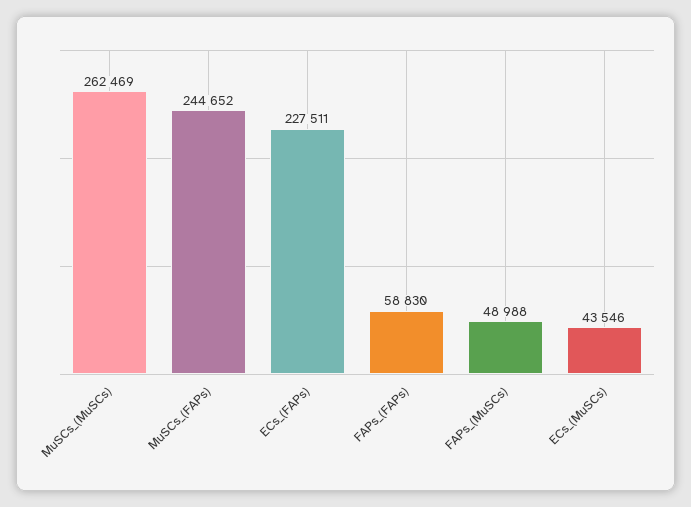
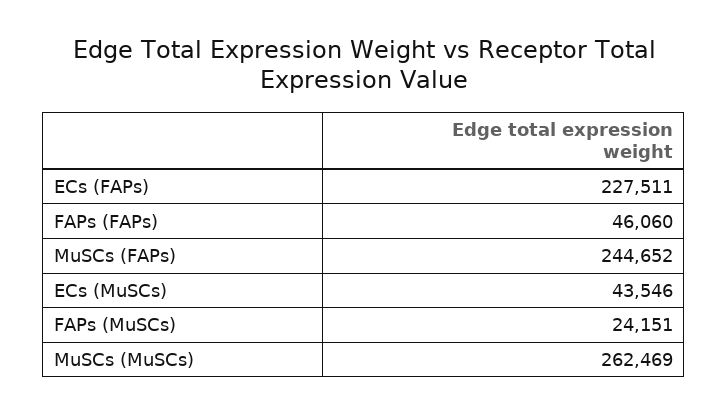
  {
    "MuSCs_(MuSCs)": 262469,
    "MuSCs_(FAPs)": 244652,
    "ECs_(FAPs)": 227511,
-   "FAPs_(FAPs)": 58830,
+   "FAPs_(FAPs)": 46060,
-   "FAPs_(MuSCs)": 48988,
+   "FAPs_(MuSCs)": 24151,
    "ECs_(MuSCs)": 43546
  }

